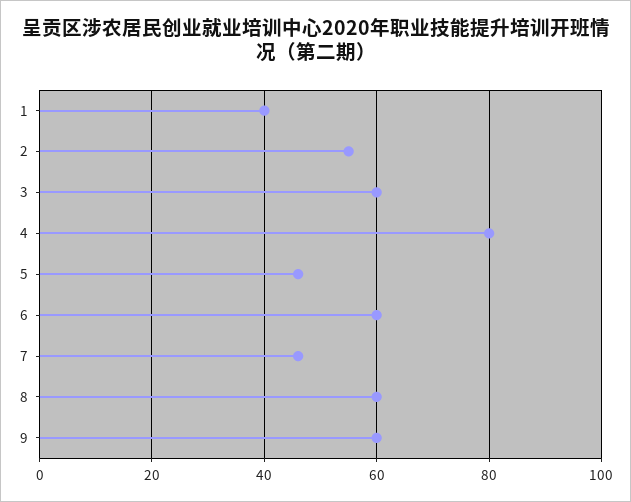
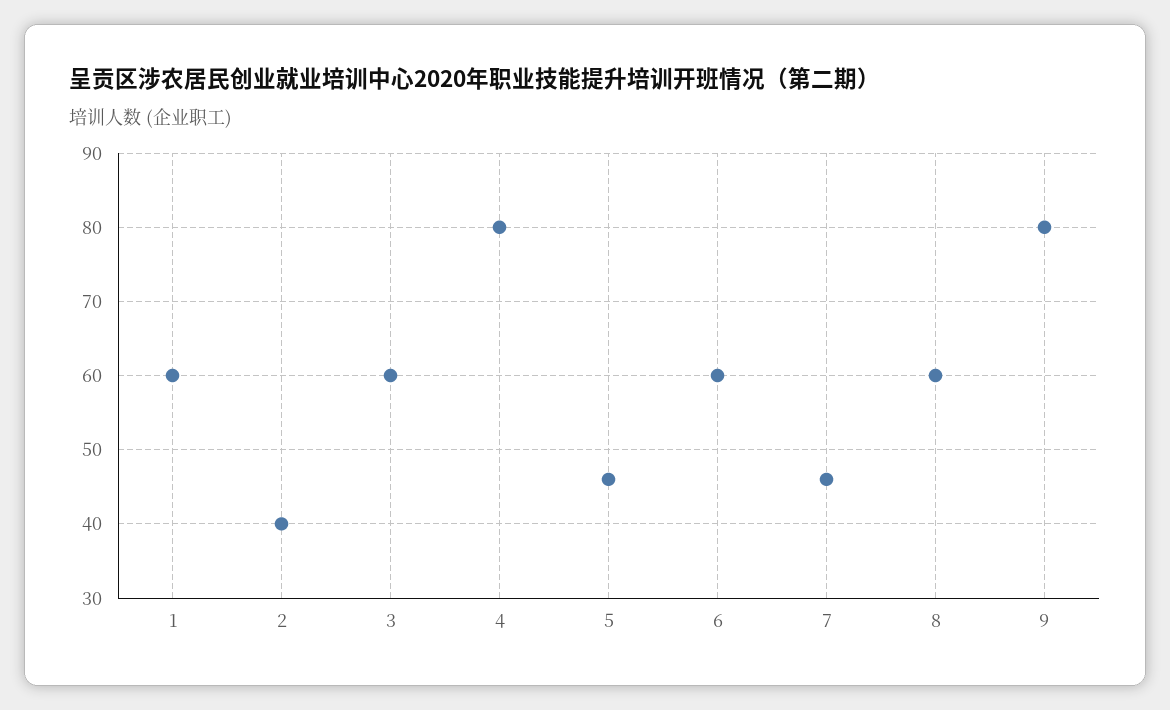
  {
-   "1": 40,
+   "1": 60,
-   "2": 55,
+   "2": 40,
    "3": 60,
    "4": 80,
    "5": 46,
    "6": 60,
    "7": 46,
    "8": 60,
-   "9": 60
+   "9": 80
  }

